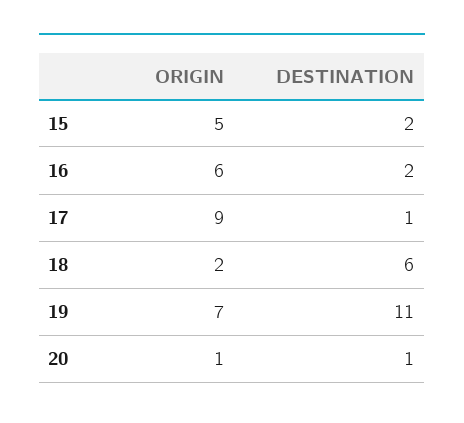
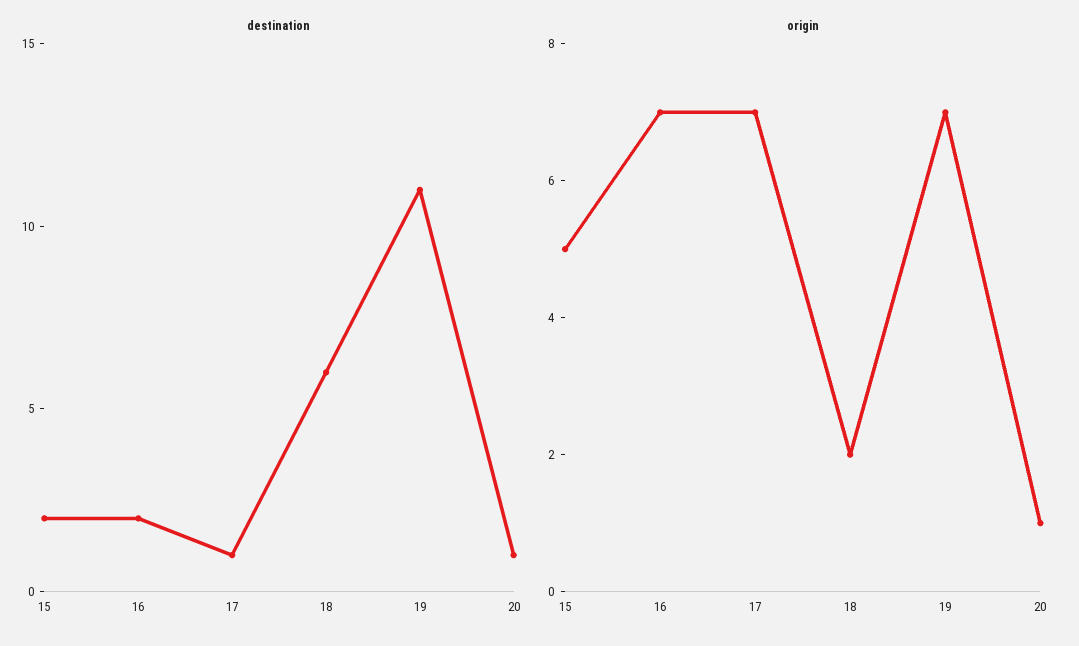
  {
    "ORIGIN": {
      "15": 5,
-     "16": 6,
+     "16": 7,
-     "17": 9,
+     "17": 7,
      "18": 2,
      "19": 7,
      "20": 1
    },
    "DESTINATION": {
      "15": 2,
      "16": 2,
      "17": 1,
      "18": 6,
      "19": 11,
      "20": 1
    }
  }

